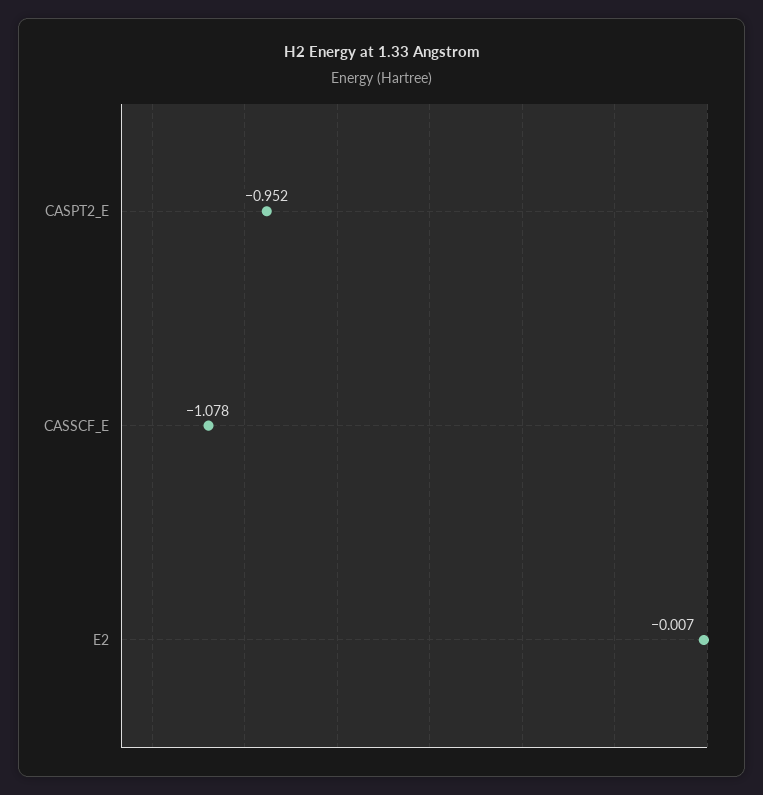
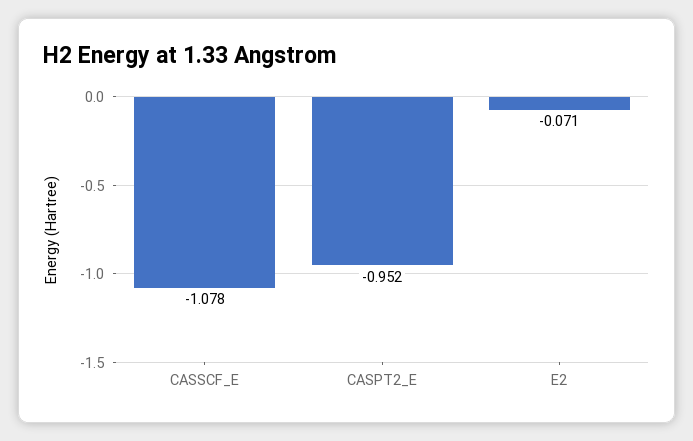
  {
    "CASPT2_E": -0.952,
    "CASSCF_E": -1.078,
-   "E2": -0.007
+   "E2": -0.071
  }

